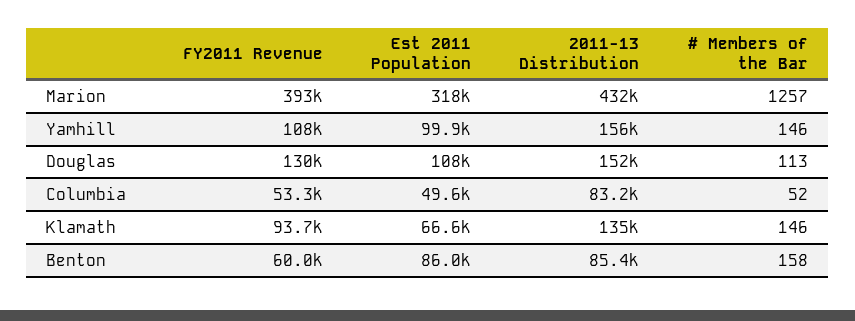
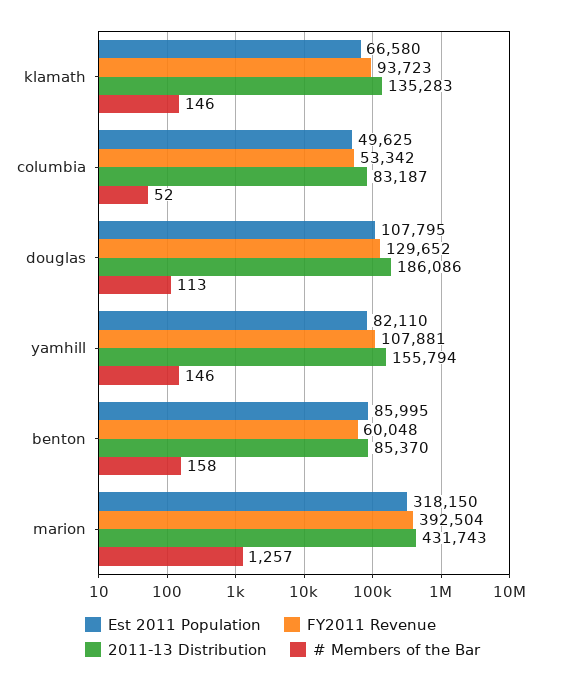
  {
    "FY2011 Revenue": {
      "Marion": 392504,
      "Yamhill": 107881,
      "Douglas": 129652,
      "Columbia": 53342,
      "Klamath": 93723,
      "Benton": 60048
    },
    "Est 2011 Population": {
      "Marion": 318150,
-     "Yamhill": 99900,
+     "Yamhill": 82110,
      "Douglas": 107795,
      "Columbia": 49625,
      "Klamath": 66580,
      "Benton": 85995
    },
    "2011-13 Distribution": {
      "Marion": 431743,
      "Yamhill": 155794,
-     "Douglas": 152000,
+     "Douglas": 186086,
      "Columbia": 83187,
      "Klamath": 135283,
      "Benton": 85370
    },
    "# Members of the Bar": {
      "Marion": 1257,
      "Yamhill": 146,
      "Douglas": 113,
      "Columbia": 52,
      "Klamath": 146,
      "Benton": 158
    }
  }

